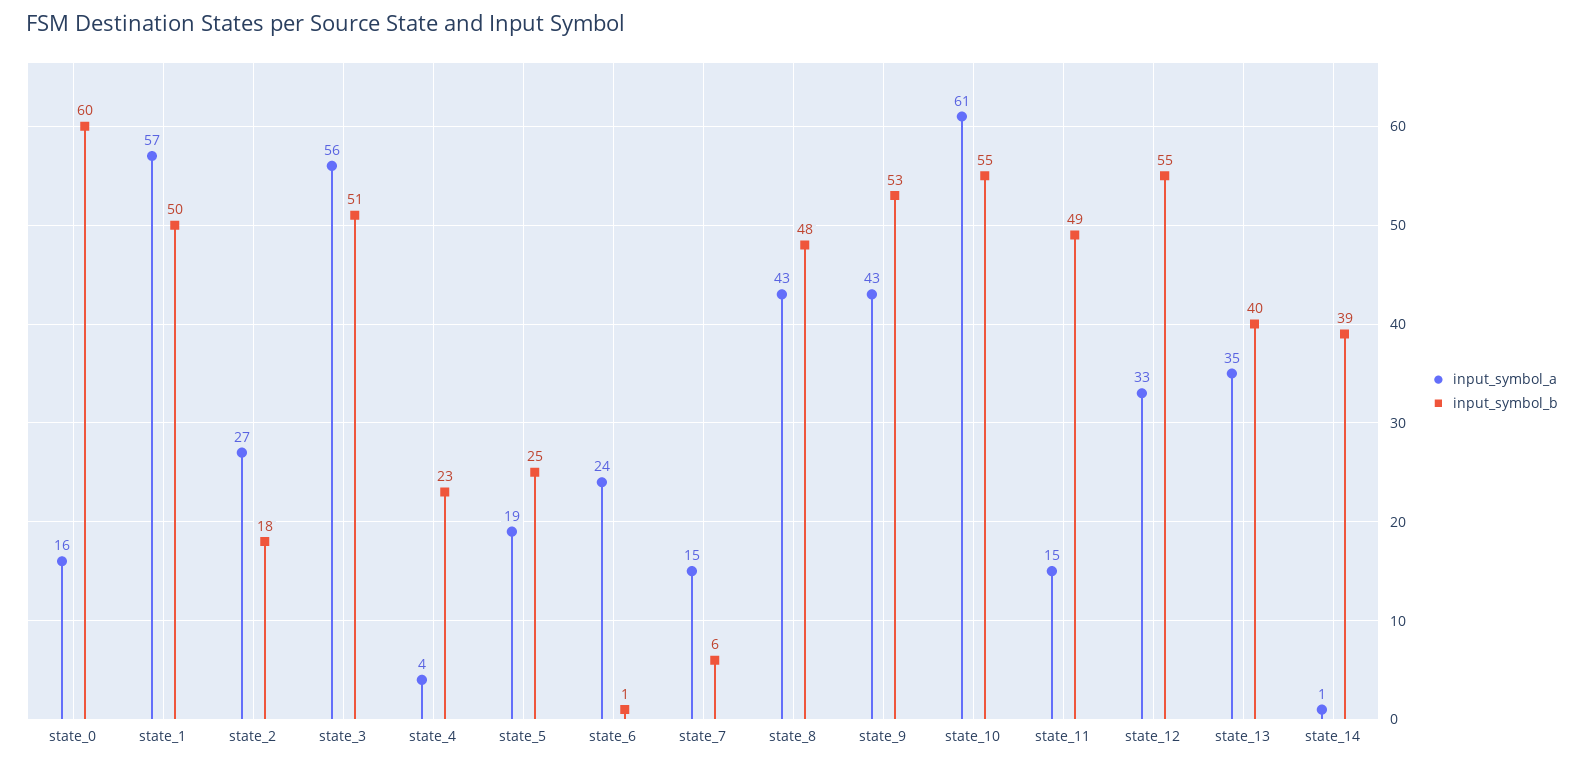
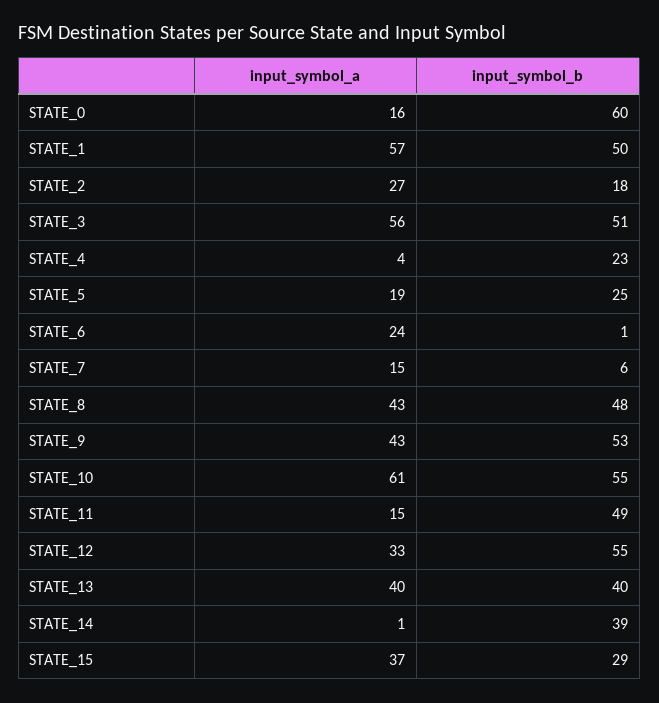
  {
    "input_symbol_a": {
      "state_0": 16,
      "state_1": 57,
      "state_2": 27,
      "state_3": 56,
      "state_4": 4,
      "state_5": 19,
      "state_6": 24,
      "state_7": 15,
      "state_8": 43,
      "state_9": 43,
      "state_10": 61,
      "state_11": 15,
      "state_12": 33,
-     "state_13": 35,
+     "state_13": 40,
-     "state_14": 1
+     "state_14": 1,
+     "STATE_15": 37
    },
    "input_symbol_b": {
      "state_0": 60,
      "state_1": 50,
      "state_2": 18,
      "state_3": 51,
      "state_4": 23,
      "state_5": 25,
      "state_6": 1,
      "state_7": 6,
      "state_8": 48,
      "state_9": 53,
      "state_10": 55,
      "state_11": 49,
      "state_12": 55,
      "state_13": 40,
-     "state_14": 39
+     "state_14": 39,
+     "STATE_15": 29
    }
  }

